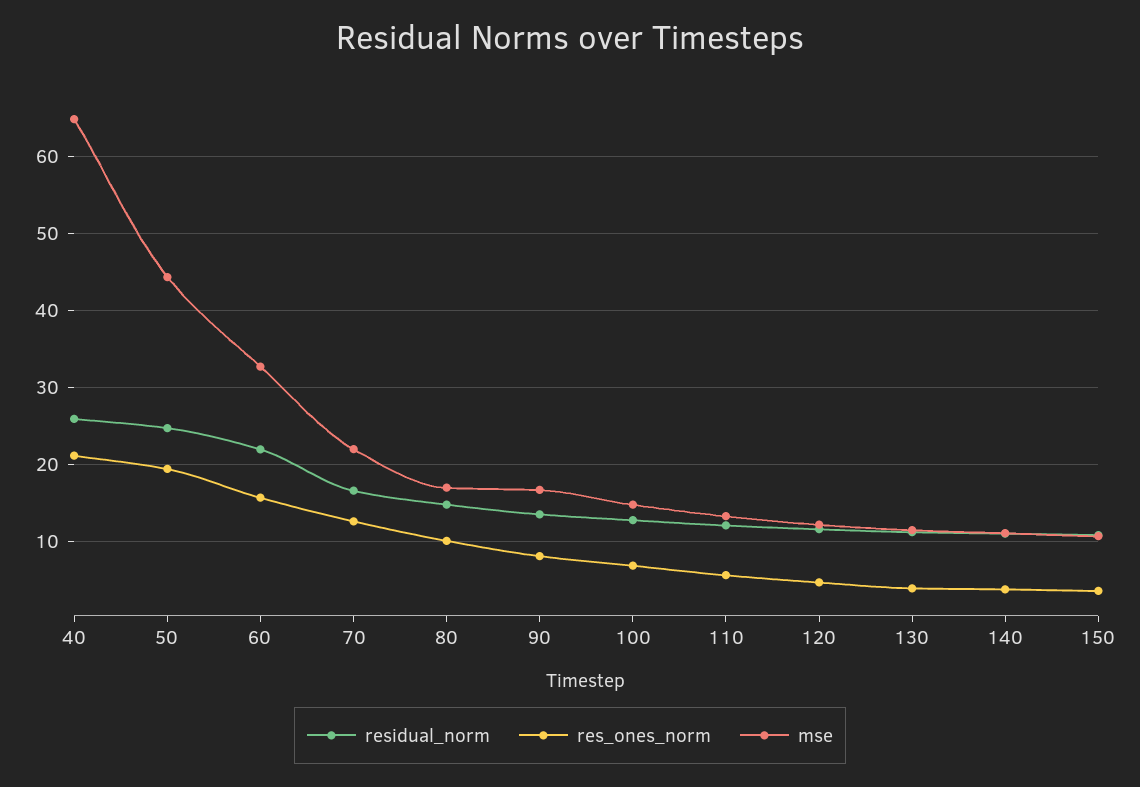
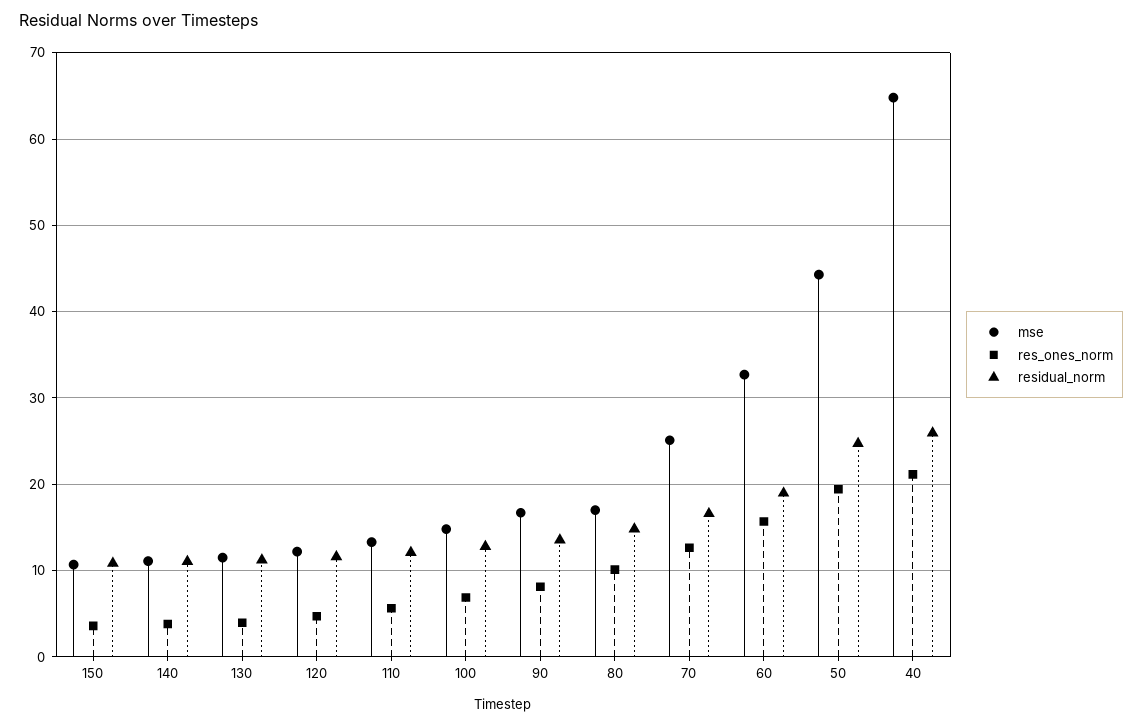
  {
    "residual_norm": {
      "40": 26,
      "50": 25,
-     "60": 22,
+     "60": 19,
      "70": 17,
      "80": 15,
      "90": 14,
      "100": 13,
      "110": 12,
      "120": 12,
      "130": 11,
      "140": 11,
      "150": 11
    },
    "res_ones_norm": {
      "40": 21,
      "50": 19,
      "60": 16,
      "70": 13,
      "80": 10,
      "90": 8,
      "100": 7,
      "110": 6,
      "120": 5,
      "130": 4,
      "140": 4,
      "150": 4
    },
    "mse": {
      "40": 65,
      "50": 44,
      "60": 33,
-     "70": 22,
+     "70": 25,
      "80": 17,
      "90": 17,
      "100": 15,
      "110": 13,
      "120": 12,
      "130": 12,
      "140": 11,
      "150": 11
    }
  }

